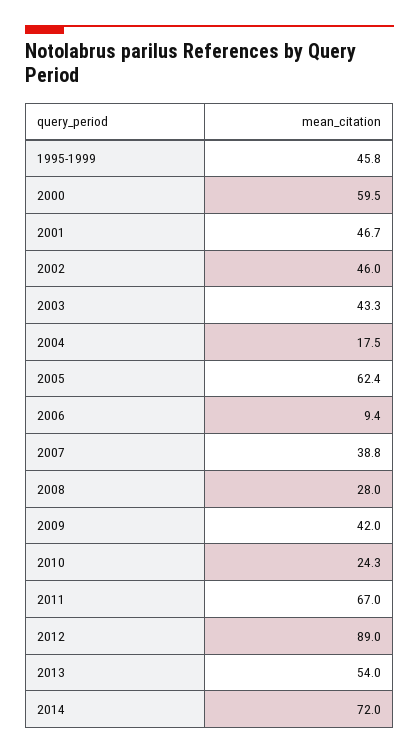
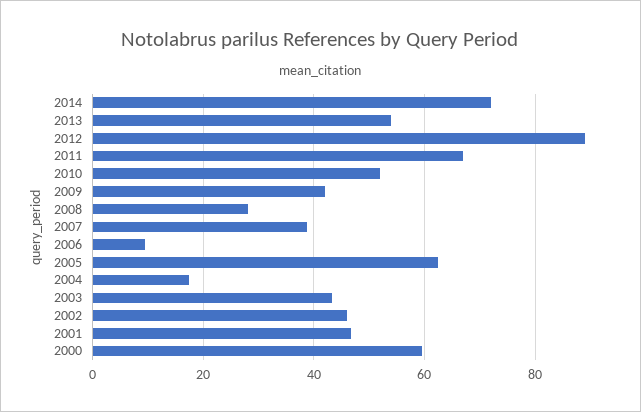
  {
-   "1995-1999": 45.8,
    "2000": 59.5,
    "2001": 46.7,
    "2002": 46,
    "2003": 43.3,
    "2004": 17.5,
    "2005": 62.4,
    "2006": 9.4,
    "2007": 38.8,
    "2008": 28,
    "2009": 42,
-   "2010": 24.3,
+   "2010": 52,
    "2011": 67,
    "2012": 89,
    "2013": 54,
    "2014": 72
  }

